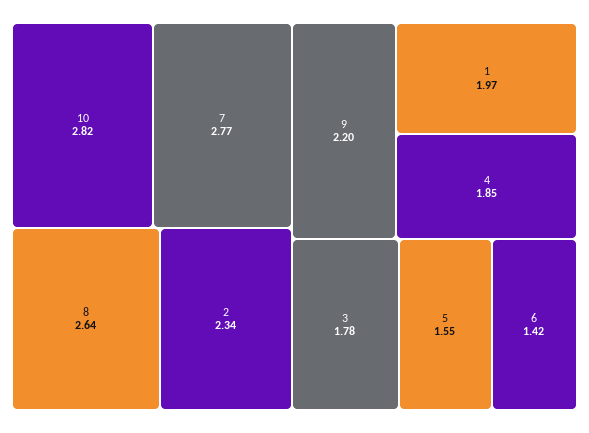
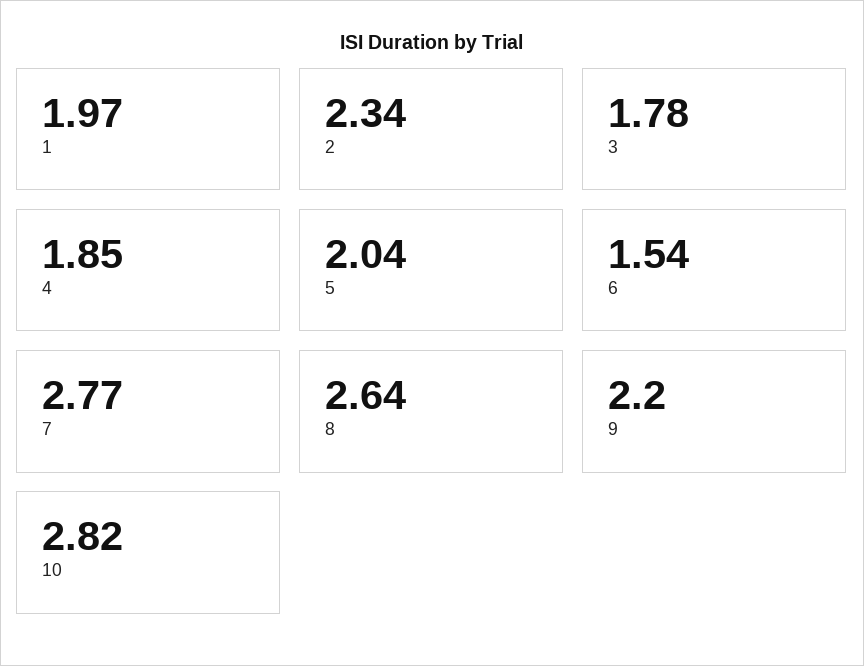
  {
    "10": 2.82,
    "7": 2.77,
    "8": 2.64,
    "2": 2.34,
    "9": 2.2,
    "1": 1.97,
    "4": 1.85,
    "3": 1.78,
-   "5": 1.55,
+   "5": 2.04,
-   "6": 1.42
+   "6": 1.54
  }

